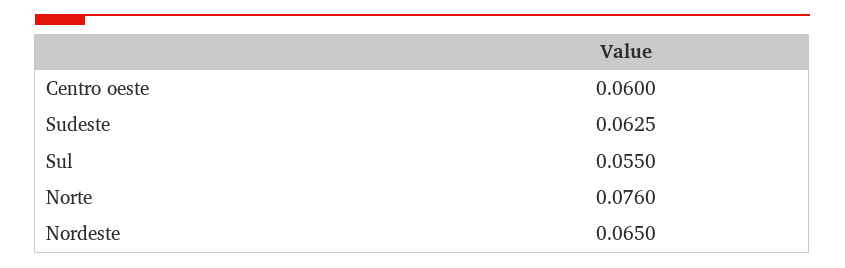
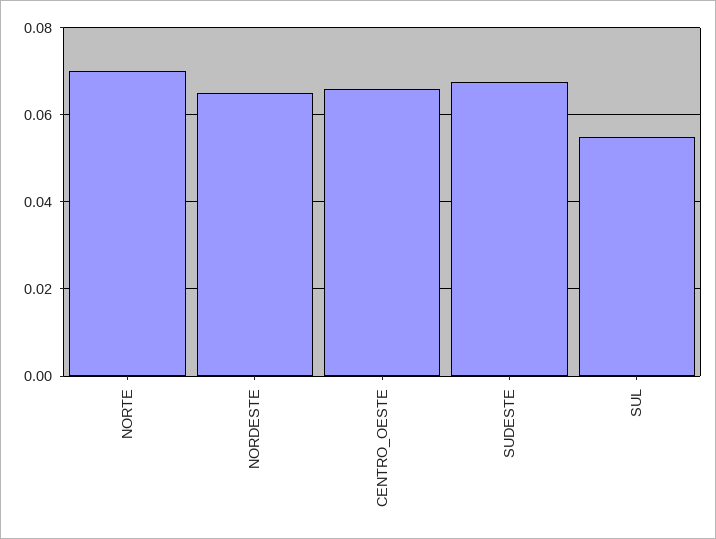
  {
-   "Centro oeste": 0.06,
+   "Centro oeste": 0.066,
-   "Sudeste": 0.0625,
+   "Sudeste": 0.068,
    "Sul": 0.055,
-   "Norte": 0.076,
+   "Norte": 0.07,
    "Nordeste": 0.065
  }

